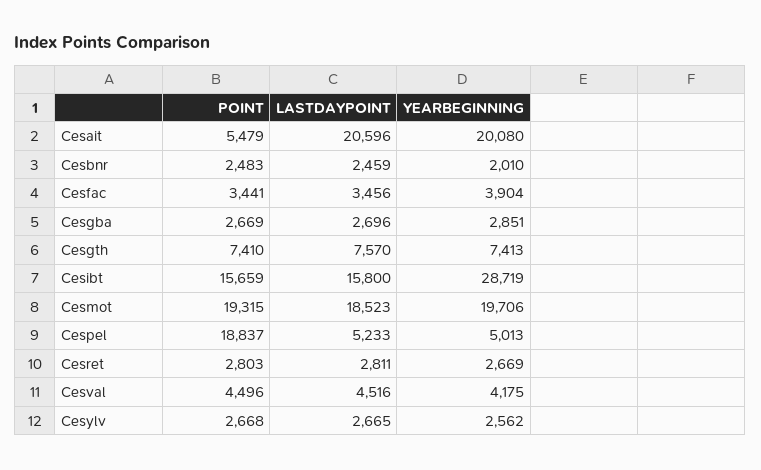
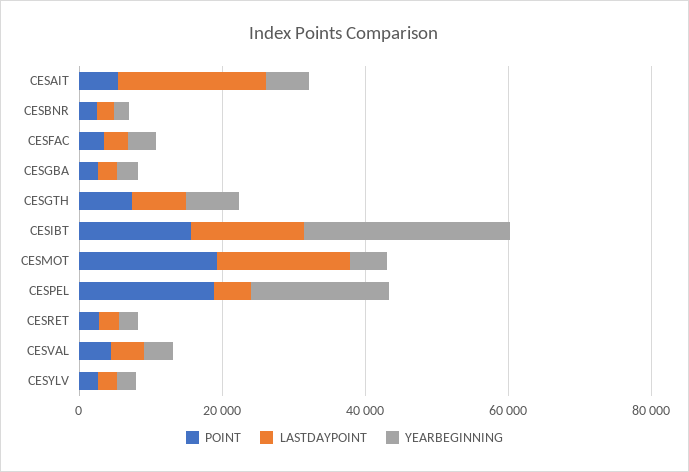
  {
    "POINT": {
      "Cesait": 5479,
      "Cesbnr": 2483,
      "Cesfac": 3441,
      "Cesgba": 2669,
      "Cesgth": 7410,
      "Cesibt": 15659,
      "Cesmot": 19315,
      "Cespel": 18837,
      "Cesret": 2803,
      "Cesval": 4496,
      "Cesylv": 2668
    },
    "LASTDAYPOINT": {
      "Cesait": 20596,
      "Cesbnr": 2459,
      "Cesfac": 3456,
      "Cesgba": 2696,
      "Cesgth": 7570,
      "Cesibt": 15800,
      "Cesmot": 18523,
      "Cespel": 5233,
      "Cesret": 2811,
      "Cesval": 4516,
      "Cesylv": 2665
    },
    "YEARBEGINNING": {
-     "Cesait": 20080,
+     "Cesait": 5000,
      "Cesbnr": 2010,
      "Cesfac": 3904,
      "Cesgba": 2851,
      "Cesgth": 7413,
      "Cesibt": 28719,
-     "Cesmot": 19706,
+     "Cesmot": 5000,
-     "Cespel": 5013,
+     "Cespel": 20000,
      "Cesret": 2669,
      "Cesval": 4175,
      "Cesylv": 2562
    }
  }

